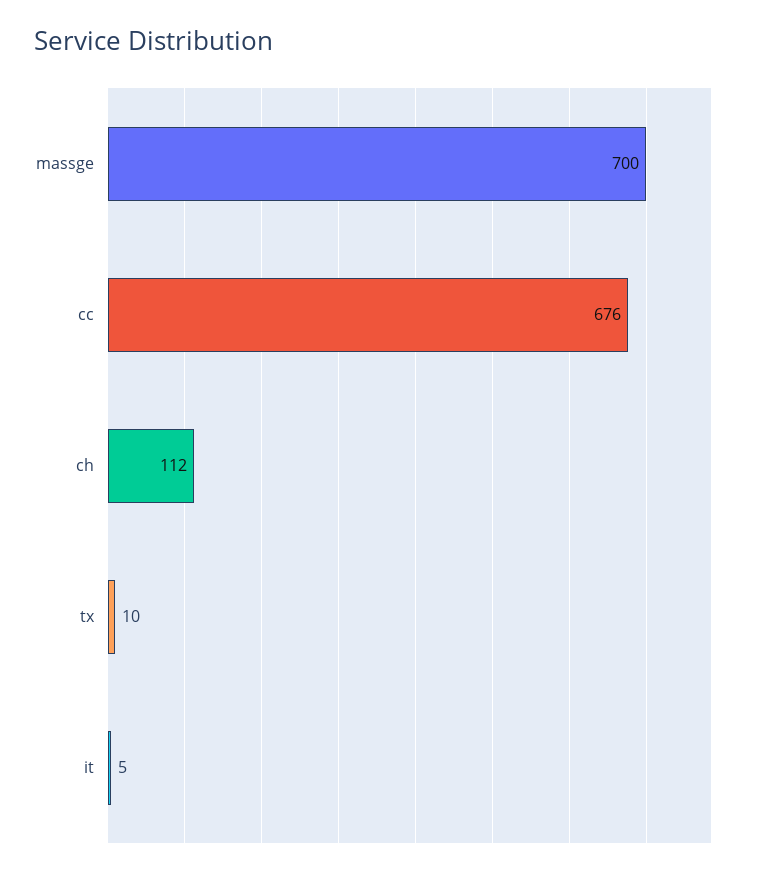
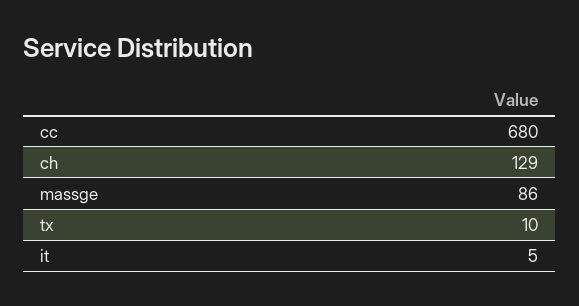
  {
-   "massge": 700,
+   "massge": 86,
-   "cc": 676,
+   "cc": 680,
-   "ch": 112,
+   "ch": 129,
    "tx": 10,
    "it": 5
  }

